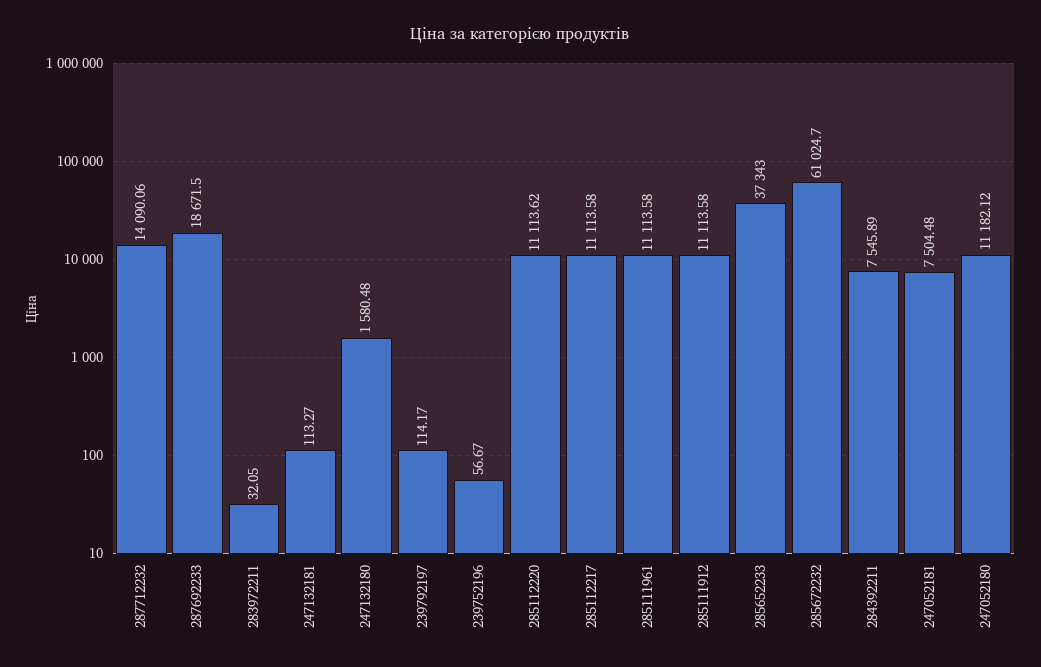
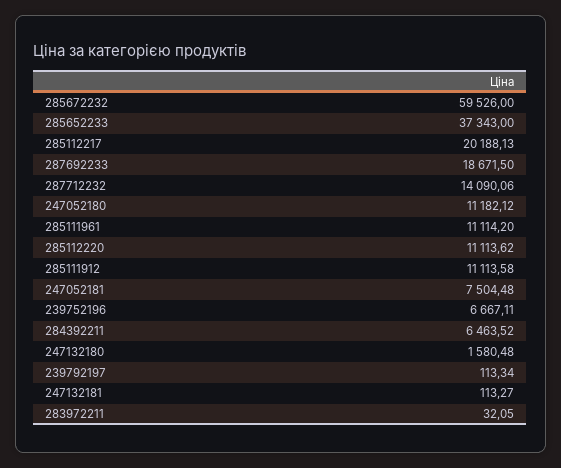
  {
    "287712232": 14090.06,
    "287692233": 18671.5,
    "283972211": 32.05,
    "247132181": 113.27,
    "247132180": 1580.48,
-   "239792197": 114.17,
+   "239792197": 113.34,
-   "239752196": 56.67,
+   "239752196": 6667.11,
    "285112220": 11113.62,
-   "285112217": 11113.58,
+   "285112217": 20188.13,
-   "285111961": 11113.58,
+   "285111961": 11114.2,
    "285111912": 11113.58,
    "285652233": 37343,
-   "285672232": 61024.7,
+   "285672232": 59526,
-   "284392211": 7545.89,
+   "284392211": 6463.52,
    "247052181": 7504.48,
    "247052180": 11182.12
  }

